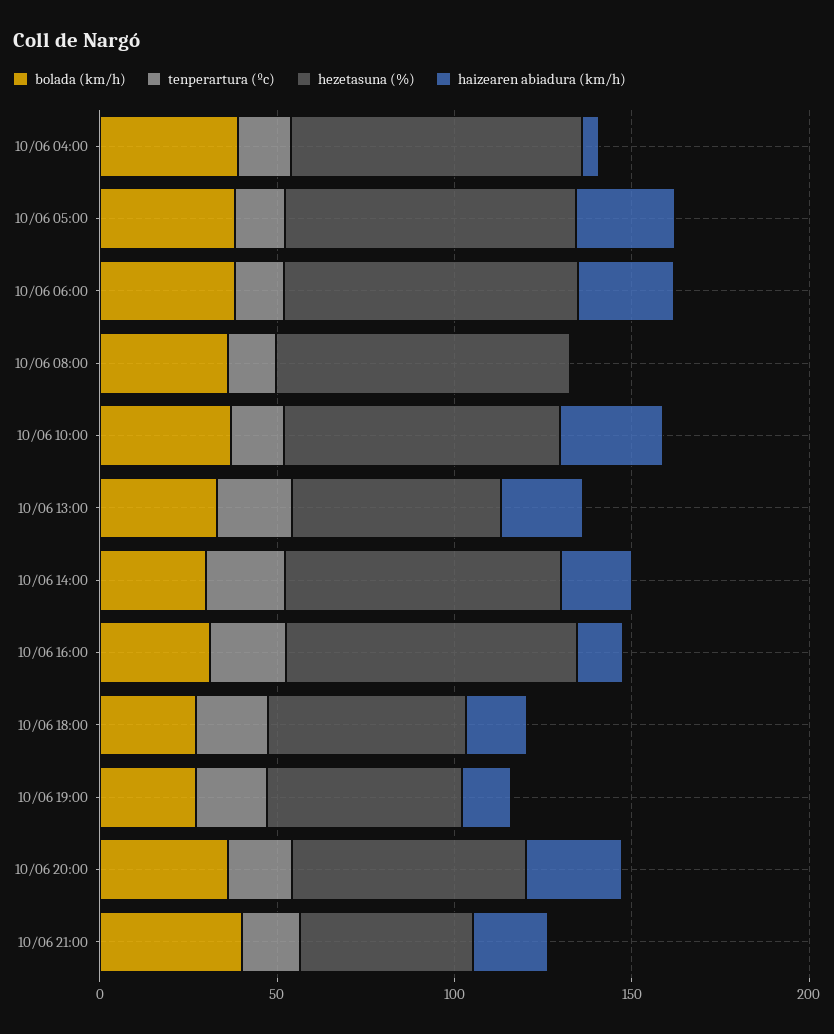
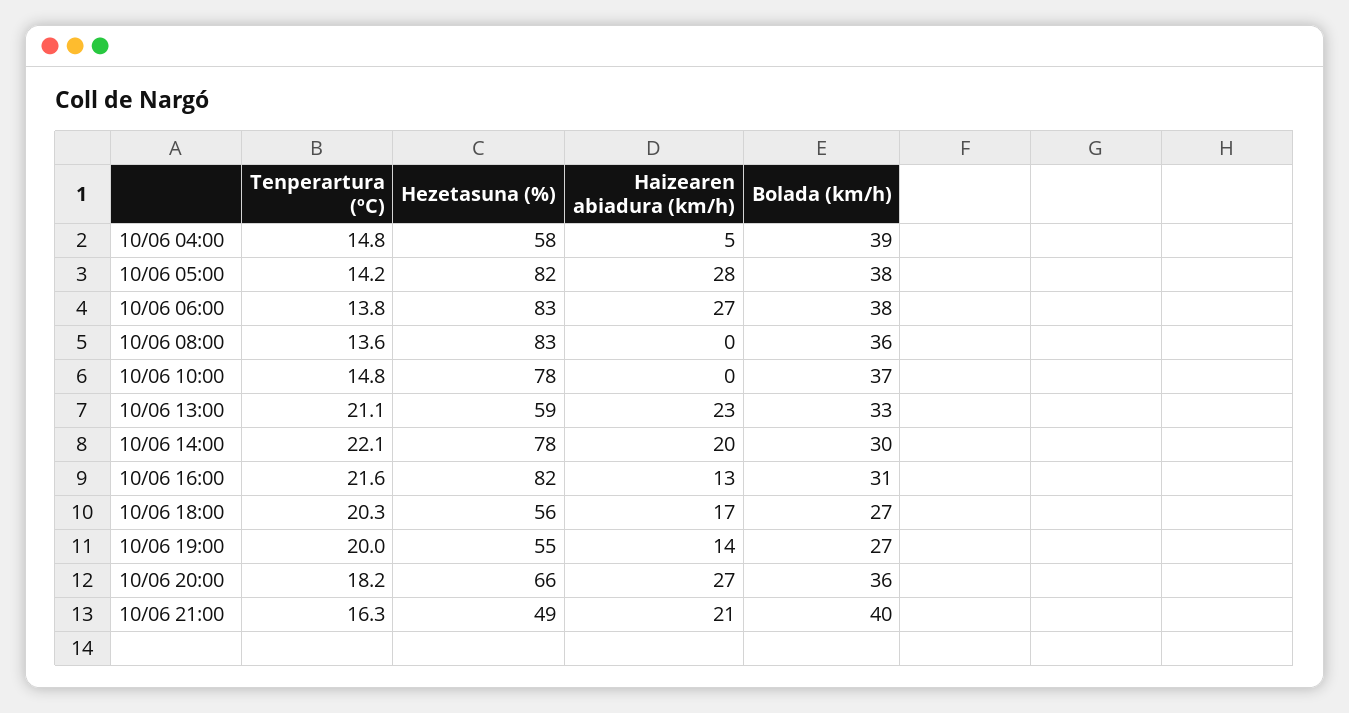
  {
    "bolada (km/h)": {
      "10/06 04:00": 39,
      "10/06 05:00": 38,
      "10/06 06:00": 38,
      "10/06 08:00": 36,
      "10/06 10:00": 37,
      "10/06 13:00": 33,
      "10/06 14:00": 30,
      "10/06 16:00": 31,
      "10/06 18:00": 27,
      "10/06 19:00": 27,
      "10/06 20:00": 36,
      "10/06 21:00": 40
    },
    "tenperartura (ºc)": {
      "10/06 04:00": 14.8,
      "10/06 05:00": 14.2,
      "10/06 06:00": 13.8,
      "10/06 08:00": 13.6,
      "10/06 10:00": 14.8,
      "10/06 13:00": 21.1,
      "10/06 14:00": 22.1,
      "10/06 16:00": 21.6,
      "10/06 18:00": 20.3,
      "10/06 19:00": 20,
      "10/06 20:00": 18.2,
      "10/06 21:00": 16.3
    },
    "hezetasuna (%)": {
-     "10/06 04:00": 80,
+     "10/06 04:00": 58,
      "10/06 05:00": 82,
      "10/06 06:00": 83,
      "10/06 08:00": 83,
      "10/06 10:00": 78,
      "10/06 13:00": 59,
      "10/06 14:00": 78,
      "10/06 16:00": 82,
      "10/06 18:00": 56,
      "10/06 19:00": 55,
      "10/06 20:00": 66,
      "10/06 21:00": 49
    },
    "haizearen abiadura (km/h)": {
      "10/06 04:00": 5,
      "10/06 05:00": 28,
      "10/06 06:00": 27,
      "10/06 08:00": 0,
-     "10/06 10:00": 30,
+     "10/06 10:00": 0,
      "10/06 13:00": 23,
      "10/06 14:00": 20,
      "10/06 16:00": 13,
      "10/06 18:00": 17,
      "10/06 19:00": 14,
      "10/06 20:00": 27,
      "10/06 21:00": 21
    }
  }

